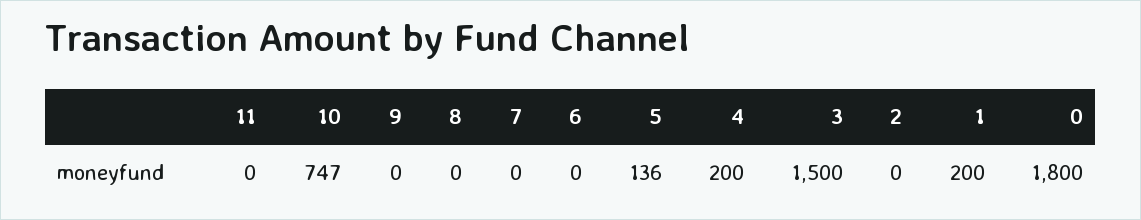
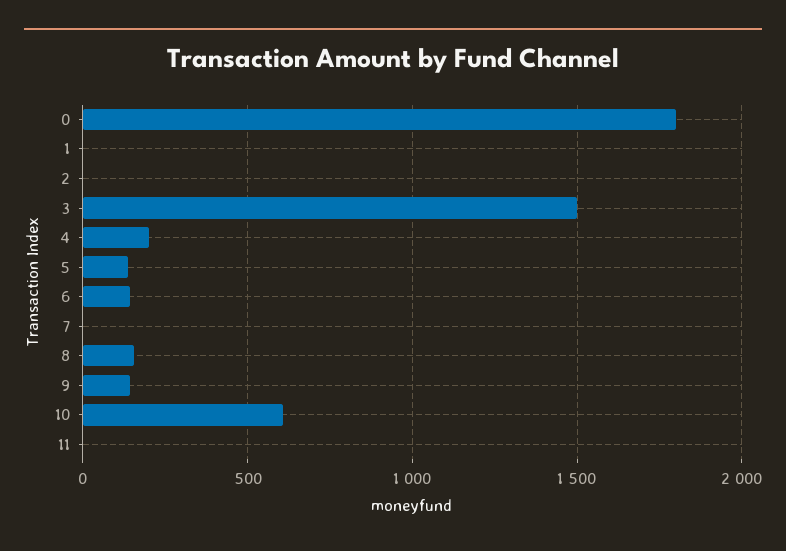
  {
    "11": 0,
-   "10": 747,
+   "10": 600,
-   "9": 0,
+   "9": 150,
-   "8": 0,
+   "8": 150,
    "7": 0,
-   "6": 0,
+   "6": 150,
    "5": 136,
    "4": 200,
    "3": 1500,
    "2": 0,
-   "1": 200,
+   "1": 0,
    "0": 1800
  }

